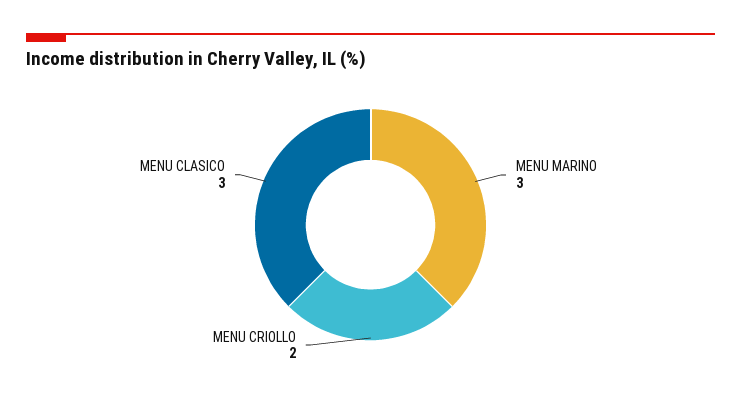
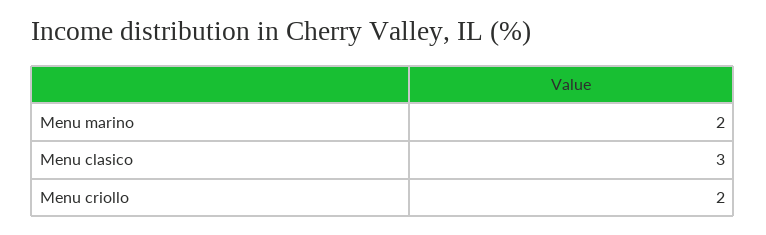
  {
-   "MENU MARINO": 3,
+   "MENU MARINO": 2,
    "MENU CRIOLLO": 2,
    "MENU CLASICO": 3
  }

